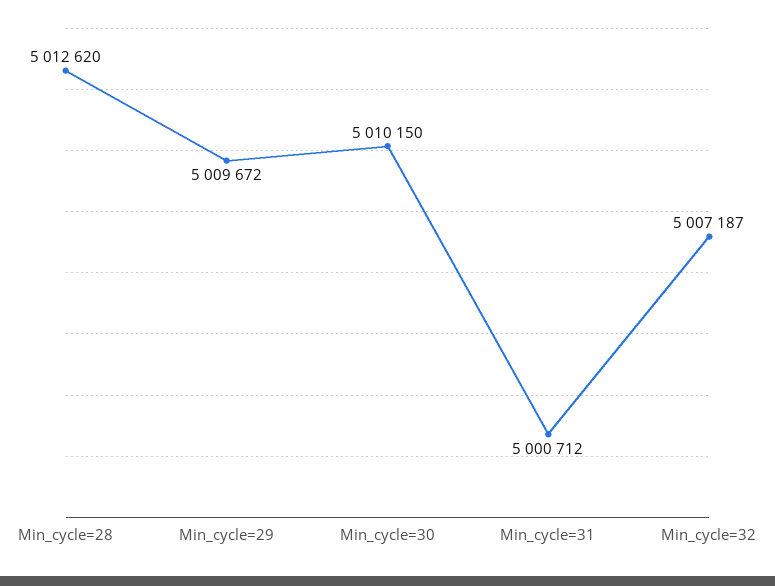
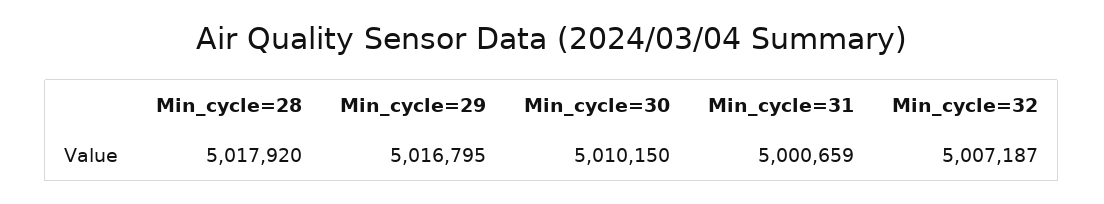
  {
-   "Min_cycle=28": 5012620,
+   "Min_cycle=28": 5017920,
-   "Min_cycle=29": 5009672,
+   "Min_cycle=29": 5016795,
    "Min_cycle=30": 5010150,
-   "Min_cycle=31": 5000712,
+   "Min_cycle=31": 5000659,
    "Min_cycle=32": 5007187
  }

